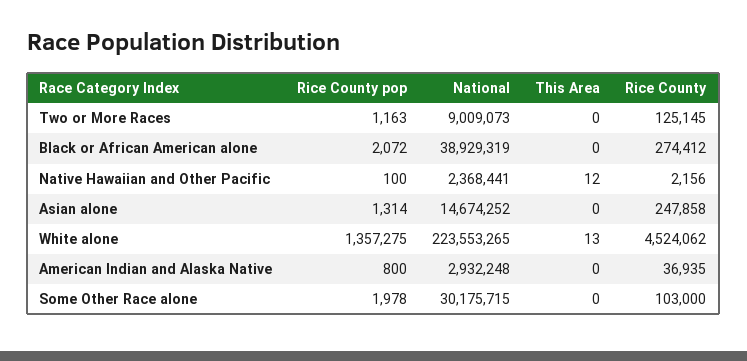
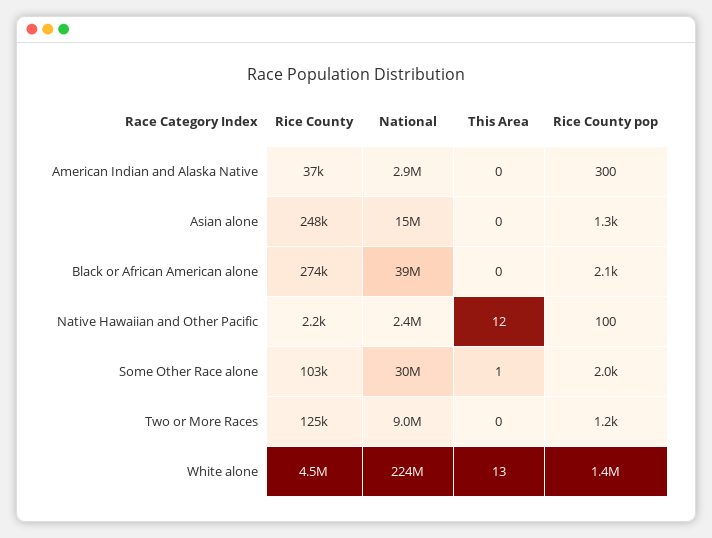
  {
    "Rice County pop": {
      "Two or More Races": 1163,
      "Black or African American alone": 2072,
      "Native Hawaiian and Other Pacific": 100,
      "Asian alone": 1314,
      "White alone": 1357275,
-     "American Indian and Alaska Native": 800,
+     "American Indian and Alaska Native": 300,
      "Some Other Race alone": 1978
    },
    "National": {
      "Two or More Races": 9009073,
      "Black or African American alone": 38929319,
      "Native Hawaiian and Other Pacific": 2368441,
      "Asian alone": 14674252,
      "White alone": 223553265,
      "American Indian and Alaska Native": 2932248,
      "Some Other Race alone": 30175715
    },
    "This Area": {
      "Two or More Races": 0,
      "Black or African American alone": 0,
      "Native Hawaiian and Other Pacific": 12,
      "Asian alone": 0,
      "White alone": 13,
      "American Indian and Alaska Native": 0,
-     "Some Other Race alone": 0
+     "Some Other Race alone": 1
    },
    "Rice County": {
      "Two or More Races": 125145,
      "Black or African American alone": 274412,
      "Native Hawaiian and Other Pacific": 2156,
      "Asian alone": 247858,
      "White alone": 4524062,
      "American Indian and Alaska Native": 36935,
      "Some Other Race alone": 103000
    }
  }

